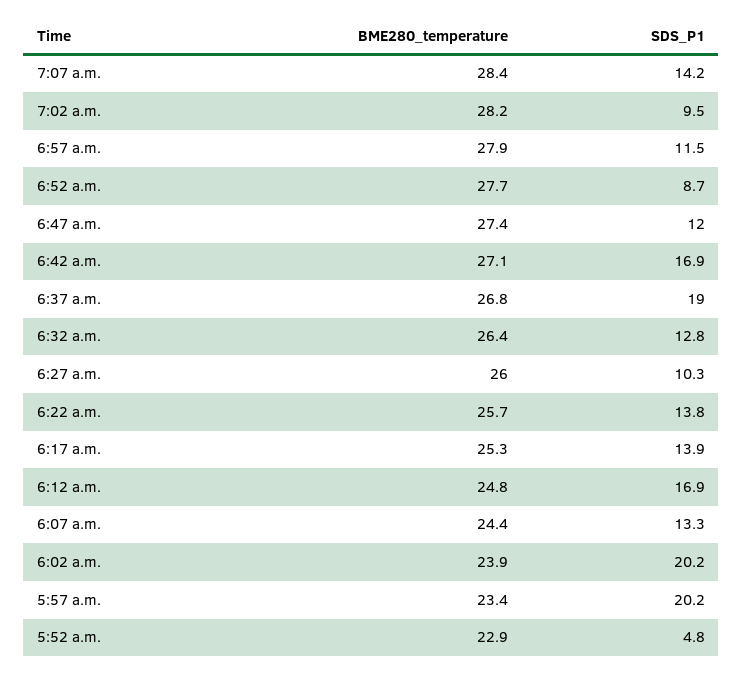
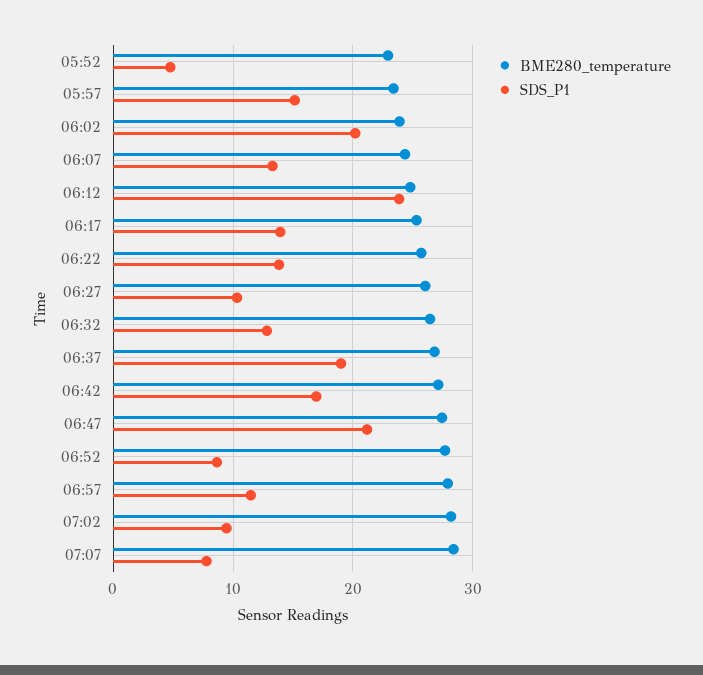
  {
    "BME280_temperature": {
      "7:07 a.m.": 28.4,
      "7:02 a.m.": 28.2,
      "6:57 a.m.": 27.9,
      "6:52 a.m.": 27.7,
      "6:47 a.m.": 27.4,
      "6:42 a.m.": 27.1,
      "6:37 a.m.": 26.8,
      "6:32 a.m.": 26.4,
      "6:27 a.m.": 26,
      "6:22 a.m.": 25.7,
      "6:17 a.m.": 25.3,
      "6:12 a.m.": 24.8,
      "6:07 a.m.": 24.4,
      "6:02 a.m.": 23.9,
      "5:57 a.m.": 23.4,
      "5:52 a.m.": 22.9
    },
    "SDS_P1": {
-     "7:07 a.m.": 14.2,
+     "7:07 a.m.": 8,
      "7:02 a.m.": 9.5,
      "6:57 a.m.": 11.5,
      "6:52 a.m.": 8.7,
-     "6:47 a.m.": 12,
+     "6:47 a.m.": 21,
      "6:42 a.m.": 16.9,
      "6:37 a.m.": 19,
      "6:32 a.m.": 12.8,
      "6:27 a.m.": 10.3,
      "6:22 a.m.": 13.8,
      "6:17 a.m.": 13.9,
-     "6:12 a.m.": 16.9,
+     "6:12 a.m.": 24,
      "6:07 a.m.": 13.3,
      "6:02 a.m.": 20.2,
-     "5:57 a.m.": 20.2,
+     "5:57 a.m.": 15,
      "5:52 a.m.": 4.8
    }
  }

